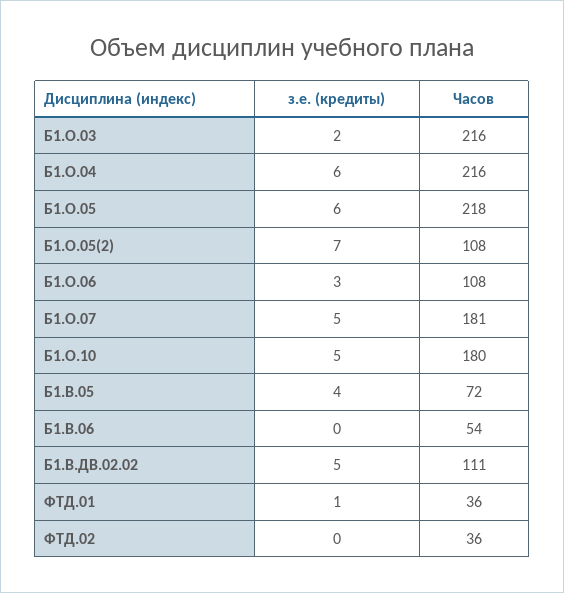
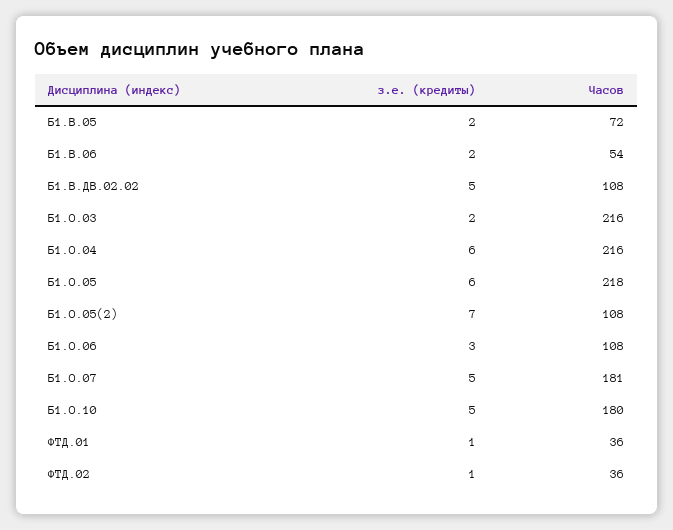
  {
    "з.е. (кредиты)": {
      "Б1.О.03": 2,
      "Б1.О.04": 6,
      "Б1.О.05": 6,
      "Б1.О.05(2)": 7,
      "Б1.О.06": 3,
      "Б1.О.07": 5,
      "Б1.О.10": 5,
-     "Б1.В.05": 4,
+     "Б1.В.05": 2,
-     "Б1.В.06": 0,
+     "Б1.В.06": 2,
      "Б1.В.ДВ.02.02": 5,
      "ФТД.01": 1,
-     "ФТД.02": 0
+     "ФТД.02": 1
    },
    "Часов": {
      "Б1.О.03": 216,
      "Б1.О.04": 216,
      "Б1.О.05": 218,
      "Б1.О.05(2)": 108,
      "Б1.О.06": 108,
      "Б1.О.07": 181,
      "Б1.О.10": 180,
      "Б1.В.05": 72,
      "Б1.В.06": 54,
-     "Б1.В.ДВ.02.02": 111,
+     "Б1.В.ДВ.02.02": 108,
      "ФТД.01": 36,
      "ФТД.02": 36
    }
  }

